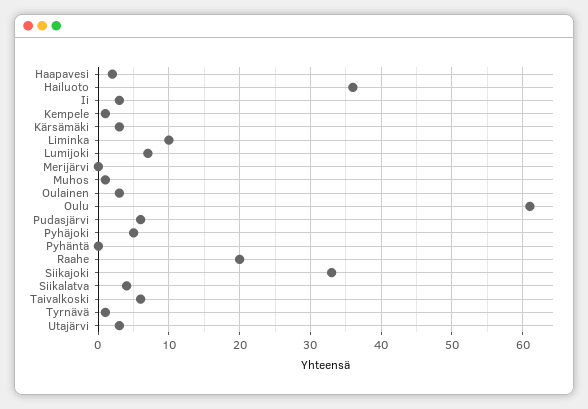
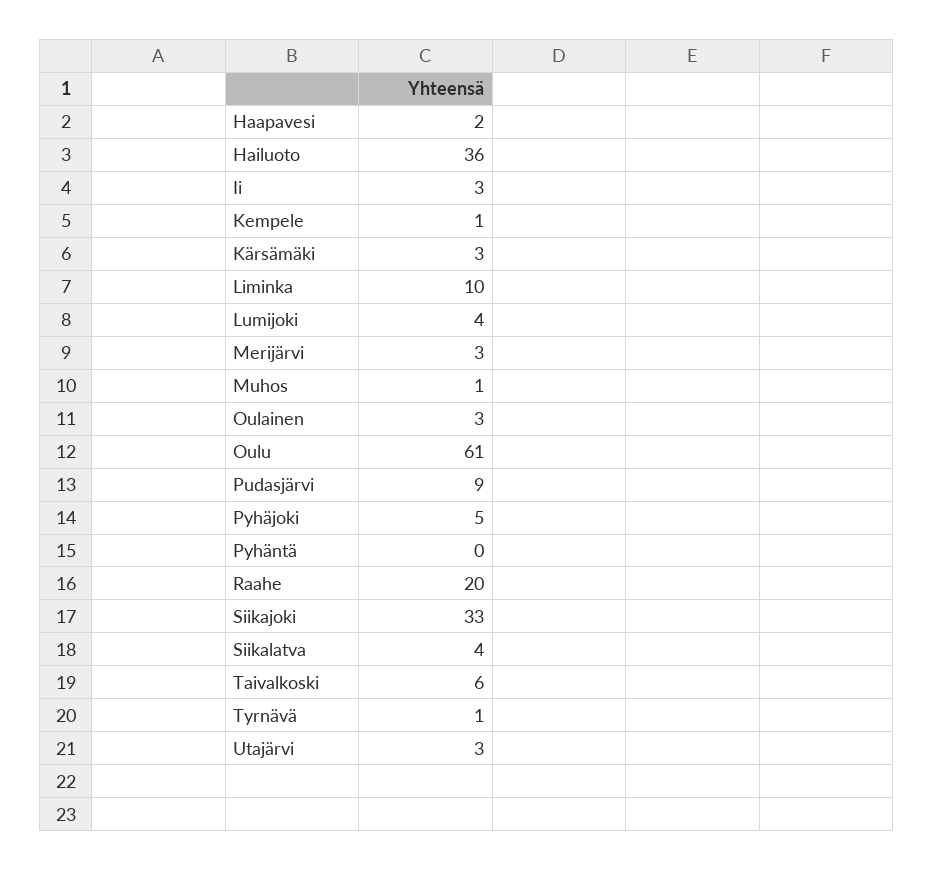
  {
    "Haapavesi": 2,
    "Hailuoto": 36,
    "Ii": 3,
    "Kempele": 1,
    "Kärsämäki": 3,
    "Liminka": 10,
-   "Lumijoki": 7,
+   "Lumijoki": 4,
-   "Merijärvi": 0,
+   "Merijärvi": 3,
    "Muhos": 1,
    "Oulainen": 3,
    "Oulu": 61,
-   "Pudasjärvi": 6,
+   "Pudasjärvi": 9,
    "Pyhäjoki": 5,
    "Pyhäntä": 0,
    "Raahe": 20,
    "Siikajoki": 33,
    "Siikalatva": 4,
    "Taivalkoski": 6,
    "Tyrnävä": 1,
    "Utajärvi": 3
  }

